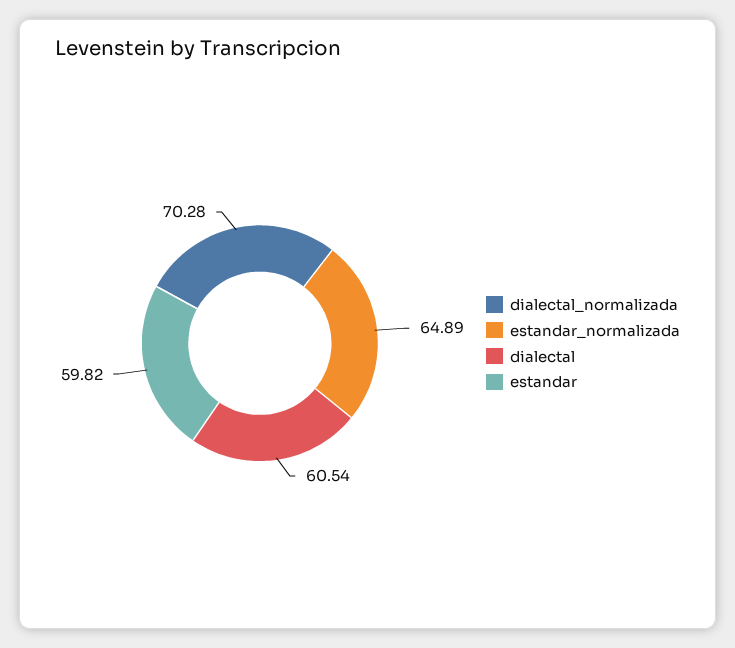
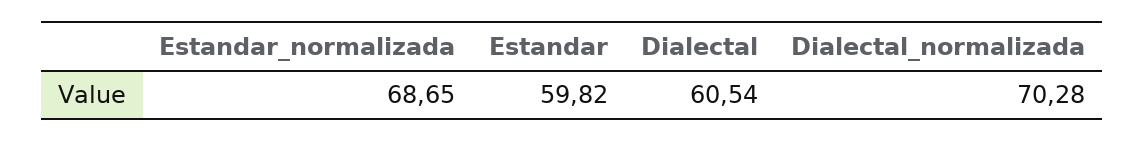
  {
    "dialectal_normalizada": 70.28,
-   "estandar_normalizada": 64.89,
+   "estandar_normalizada": 68.65,
    "dialectal": 60.54,
    "estandar": 59.82
  }

